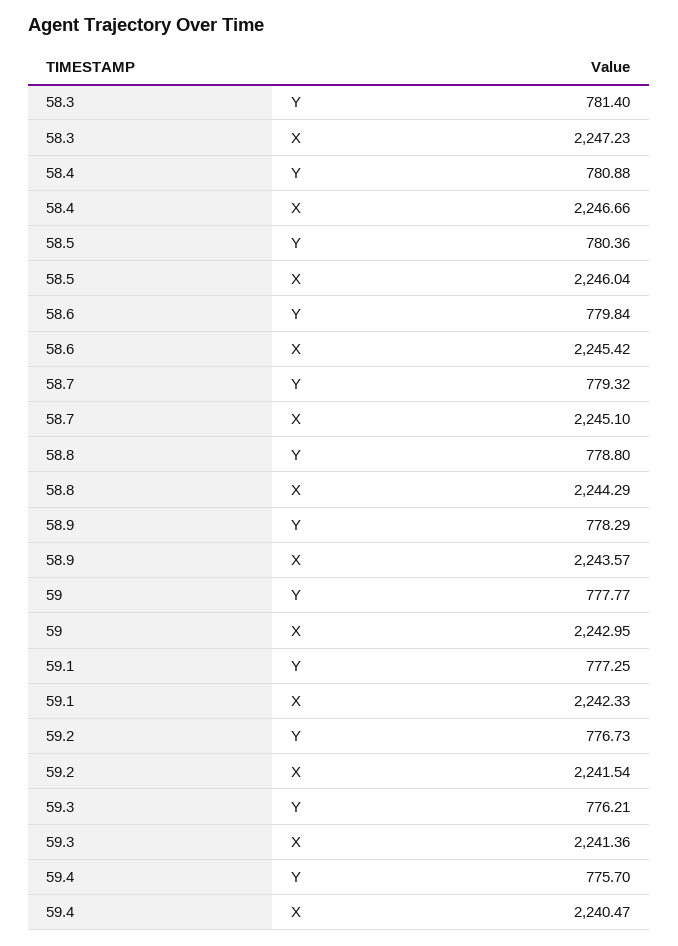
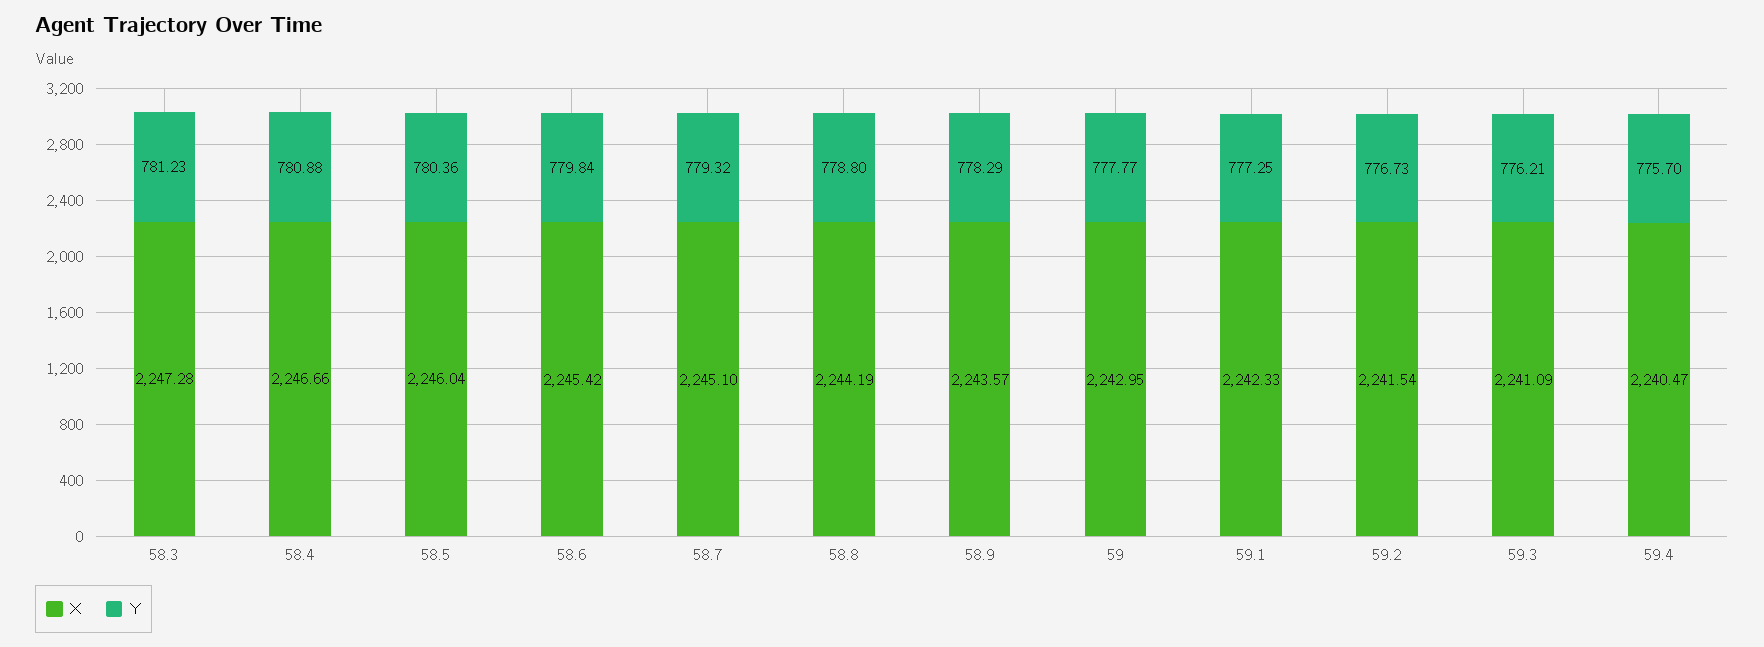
  {
    "Y": {
-     "58.3": 781.4,
+     "58.3": 781.23,
      "58.4": 780.88,
      "58.5": 780.36,
      "58.6": 779.84,
      "58.7": 779.32,
      "58.8": 778.8,
      "58.9": 778.29,
      "59": 777.77,
      "59.1": 777.25,
      "59.2": 776.73,
      "59.3": 776.21,
      "59.4": 775.7
    },
    "X": {
-     "58.3": 2247.23,
+     "58.3": 2247.28,
      "58.4": 2246.66,
      "58.5": 2246.04,
      "58.6": 2245.42,
      "58.7": 2245.1,
-     "58.8": 2244.29,
+     "58.8": 2244.19,
      "58.9": 2243.57,
      "59": 2242.95,
      "59.1": 2242.33,
      "59.2": 2241.54,
-     "59.3": 2241.36,
+     "59.3": 2241.09,
      "59.4": 2240.47
    }
  }

